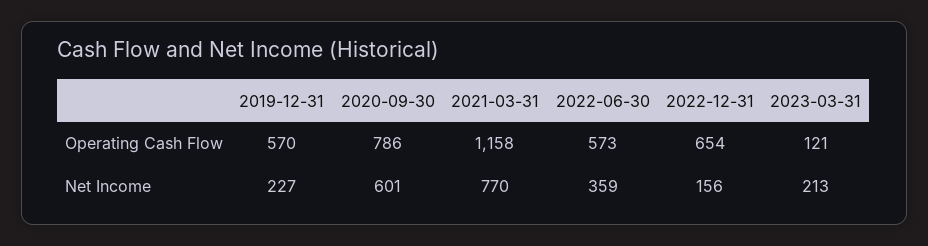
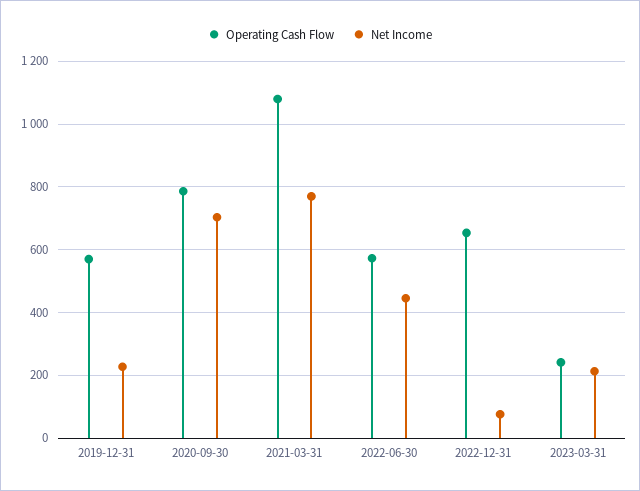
  {
    "Operating Cash Flow": {
      "2019-12-31": 570,
      "2020-09-30": 786,
-     "2021-03-31": 1158,
+     "2021-03-31": 1080,
      "2022-06-30": 573,
      "2022-12-31": 654,
-     "2023-03-31": 121
+     "2023-03-31": 240
    },
    "Net Income": {
      "2019-12-31": 227,
-     "2020-09-30": 601,
+     "2020-09-30": 700,
      "2021-03-31": 770,
-     "2022-06-30": 359,
+     "2022-06-30": 440,
-     "2022-12-31": 156,
+     "2022-12-31": 80,
      "2023-03-31": 213
    }
  }

